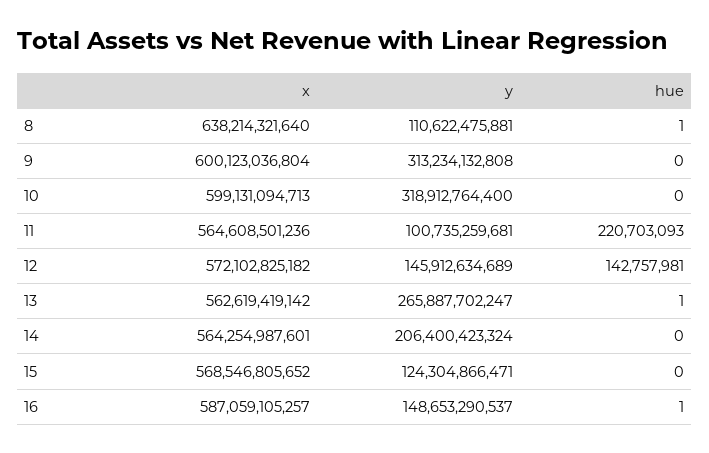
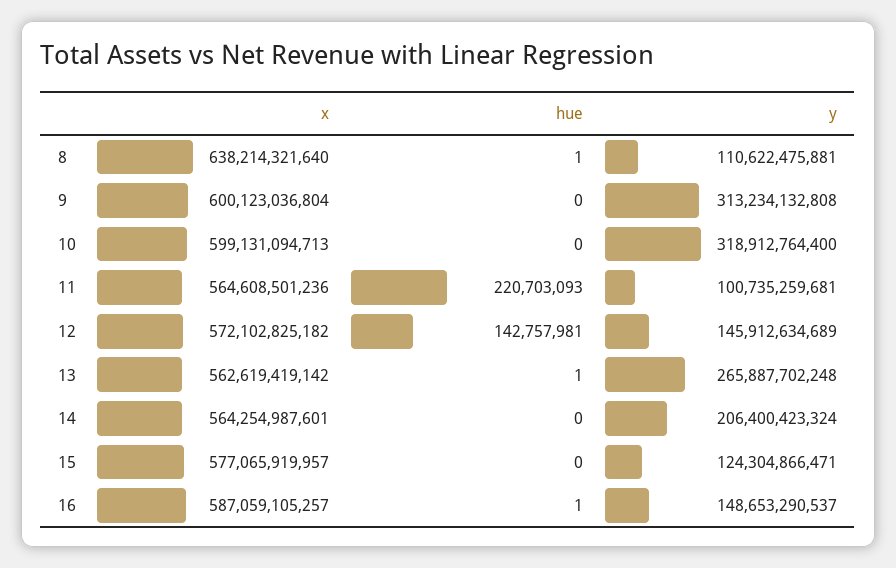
  {
    "x": {
      "8": 638214321640,
      "9": 600123036804,
      "10": 599131094713,
      "11": 564608501236,
      "12": 572102825182,
      "13": 562619419142,
      "14": 564254987601,
-     "15": 568546805652,
+     "15": 577065919957,
      "16": 587059105257
    },
    "y": {
      "8": 110622475881,
      "9": 313234132808,
      "10": 318912764400,
      "11": 100735259681,
      "12": 145912634689,
-     "13": 265887702247,
+     "13": 265887702248,
      "14": 206400423324,
      "15": 124304866471,
      "16": 148653290537
    },
    "hue": {
      "8": 1,
      "9": 0,
      "10": 0,
      "11": 220703093,
      "12": 142757981,
      "13": 1,
      "14": 0,
      "15": 0,
      "16": 1
    }
  }

